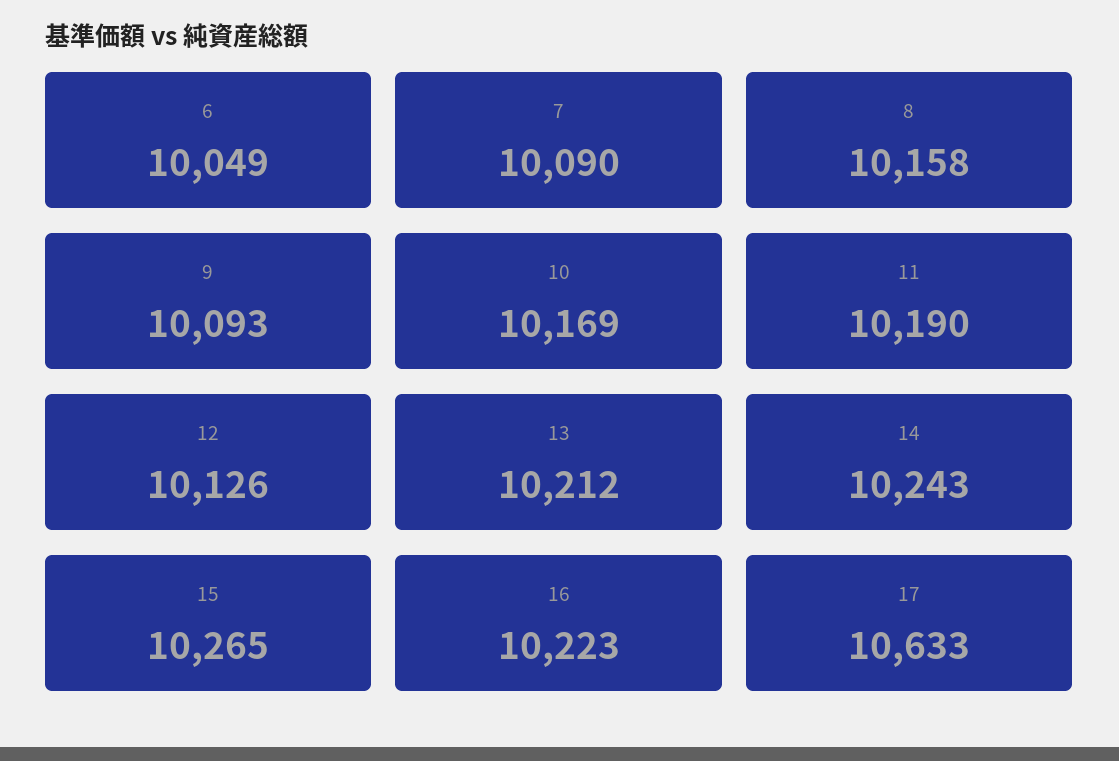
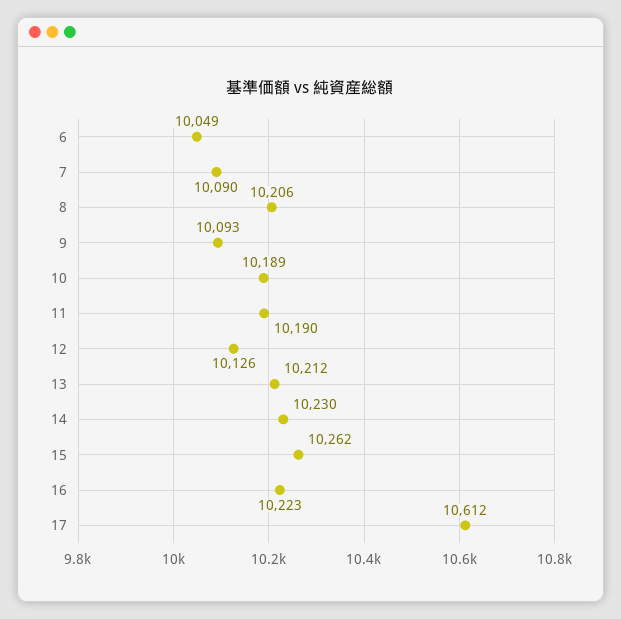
  {
    "6": 10049,
    "7": 10090,
-   "8": 10158,
+   "8": 10206,
    "9": 10093,
-   "10": 10169,
+   "10": 10189,
    "11": 10190,
    "12": 10126,
    "13": 10212,
-   "14": 10243,
+   "14": 10230,
-   "15": 10265,
+   "15": 10262,
    "16": 10223,
-   "17": 10633
+   "17": 10612
  }

